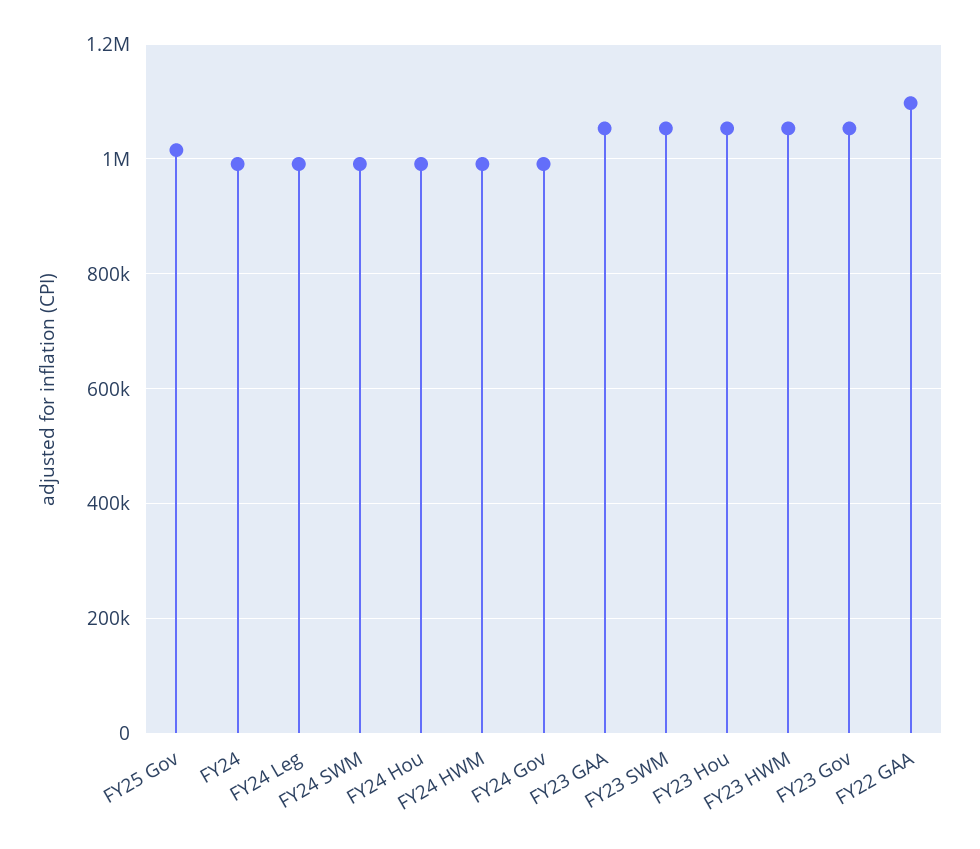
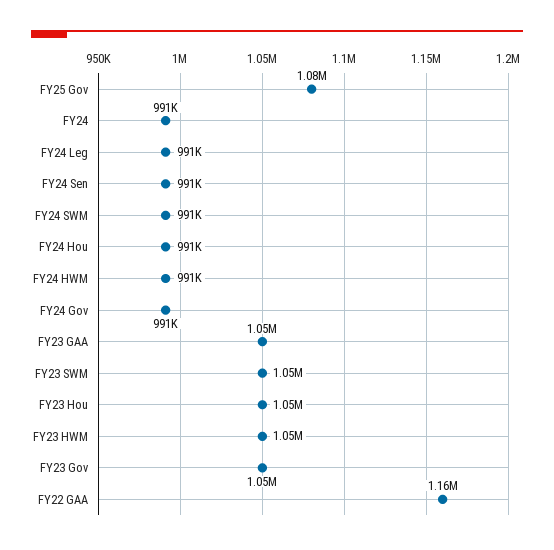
  {
-   "FY25 Gov": 1020000,
+   "FY25 Gov": 1080000,
    "FY24": 991000,
    "FY24 Leg": 991000,
    "FY24 SWM": 991000,
    "FY24 Hou": 991000,
    "FY24 HWM": 991000,
    "FY24 Gov": 991000,
    "FY23 GAA": 1050000,
    "FY23 SWM": 1050000,
    "FY23 Hou": 1050000,
    "FY23 HWM": 1050000,
    "FY23 Gov": 1050000,
-   "FY22 GAA": 1100000
+   "FY22 GAA": 1160000,
+   "FY24 Sen": 991000
  }

